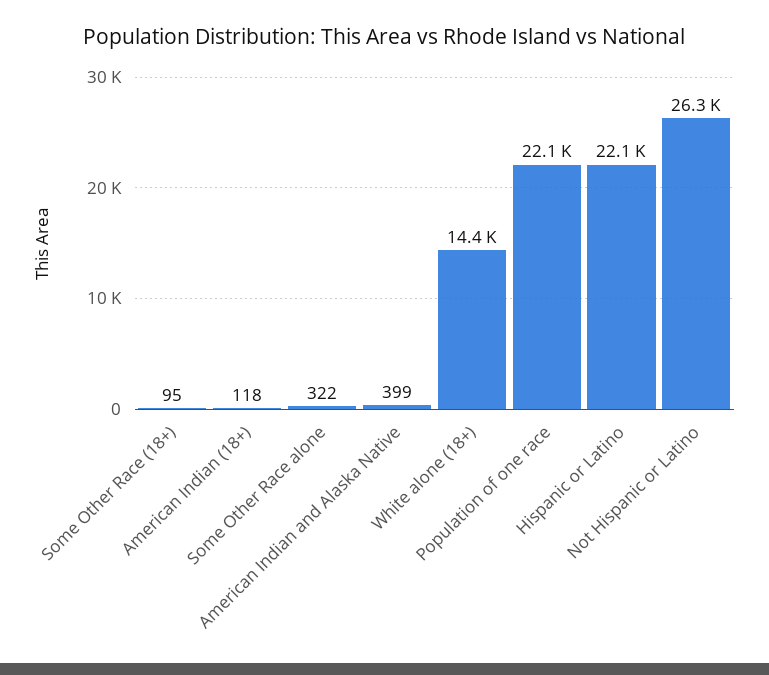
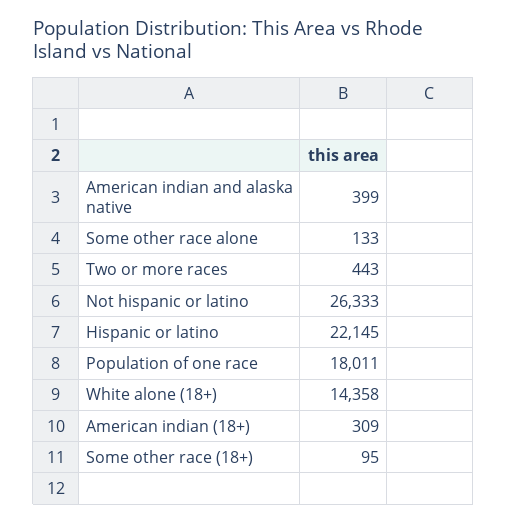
  {
    "Some Other Race (18+)": 95,
-   "American Indian (18+)": 118,
+   "American Indian (18+)": 309,
-   "Some Other Race alone": 322,
+   "Some Other Race alone": 133,
    "American Indian and Alaska Native": 399,
    "White alone (18+)": 14358,
-   "Population of one race": 22100,
+   "Population of one race": 18011,
    "Hispanic or Latino": 22145,
-   "Not Hispanic or Latino": 26333
+   "Not Hispanic or Latino": 26333,
+   "Two or more races": 443
  }

